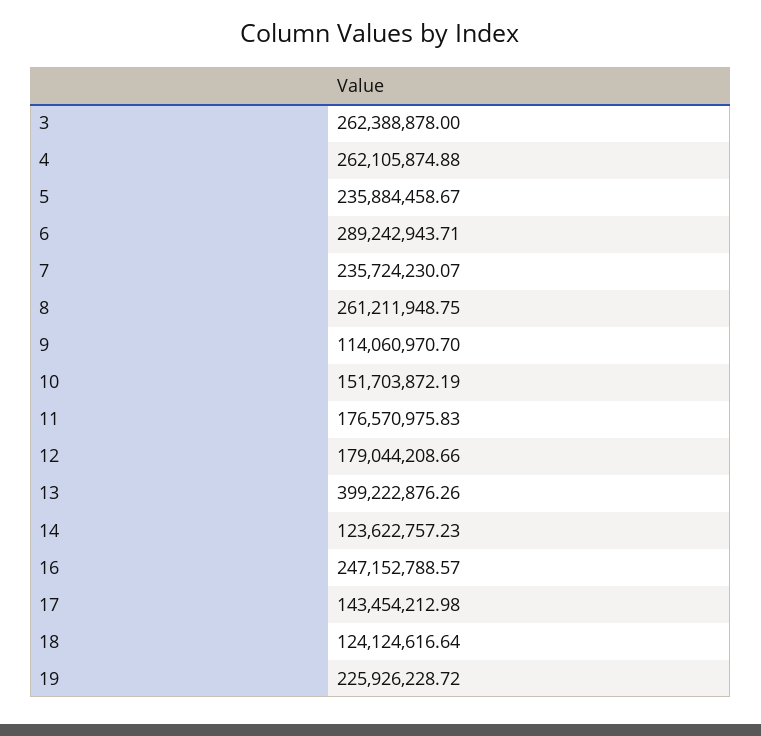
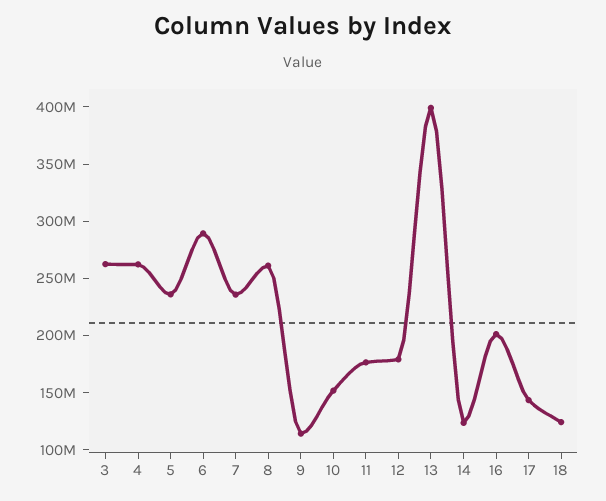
  {
    "3": 262388878,
    "4": 262105874.88,
    "5": 235884458.67,
    "6": 289242943.71,
    "7": 235724230.07,
    "8": 261211948.75,
    "9": 114060970.7,
    "10": 151703872.19,
    "11": 176570975.83,
    "12": 179044208.66,
    "13": 399222876.26,
    "14": 123622757.23,
-   "16": 247152788.57,
+   "16": 200000000,
    "17": 143454212.98,
-   "18": 124124616.64,
+   "18": 124124616.64
-   "19": 225926228.72
  }

